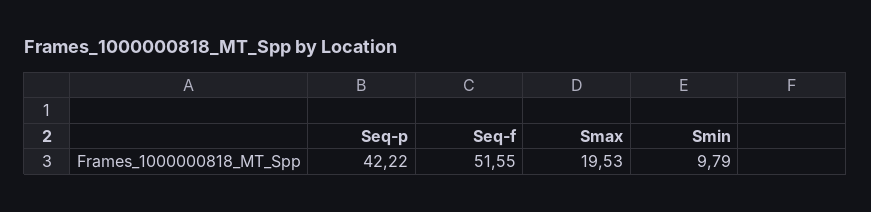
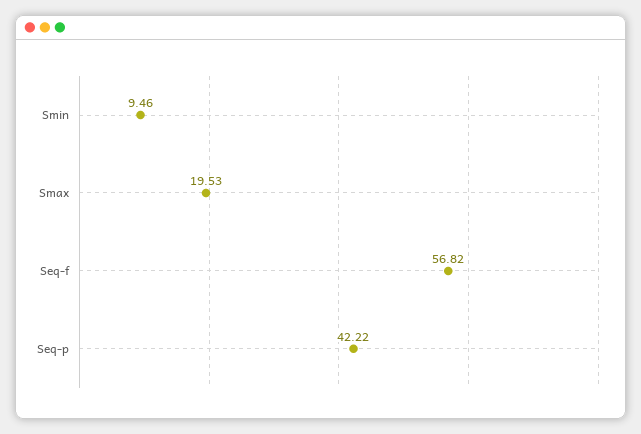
  {
    "Seq-p": 42.22,
-   "Seq-f": 51.55,
+   "Seq-f": 56.82,
    "Smax": 19.53,
-   "Smin": 9.79
+   "Smin": 9.46
  }

